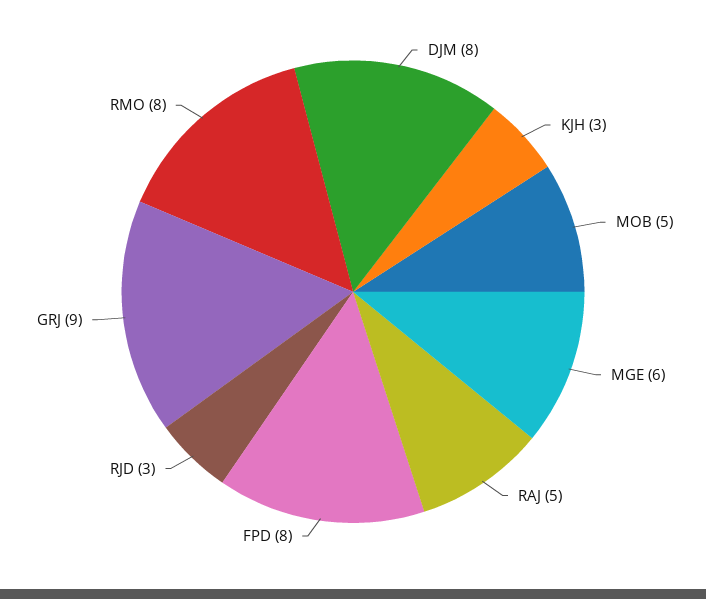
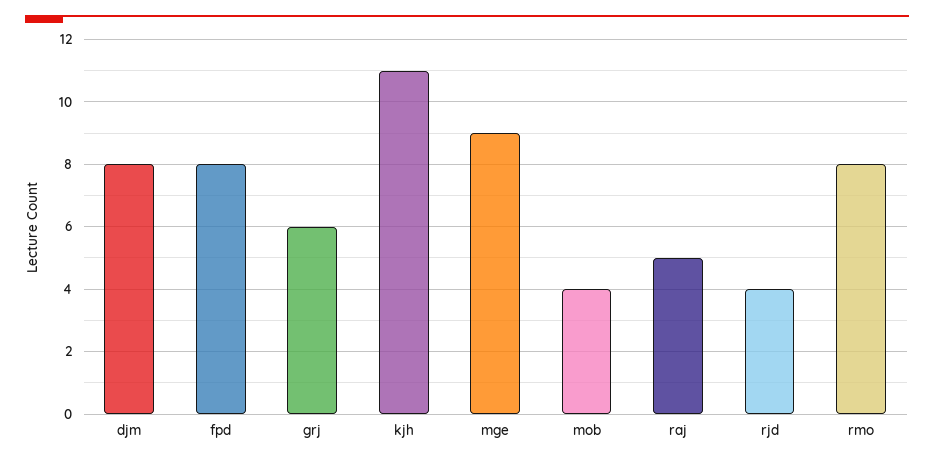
  {
    "DJM": 8,
-   "KJH": 3,
+   "KJH": 11,
-   "MOB": 5,
+   "MOB": 4,
-   "MGE": 6,
+   "MGE": 9,
    "RAJ": 5,
    "FPD": 8,
-   "RJD": 3,
+   "RJD": 4,
-   "GRJ": 9,
+   "GRJ": 6,
    "RMO": 8
  }

